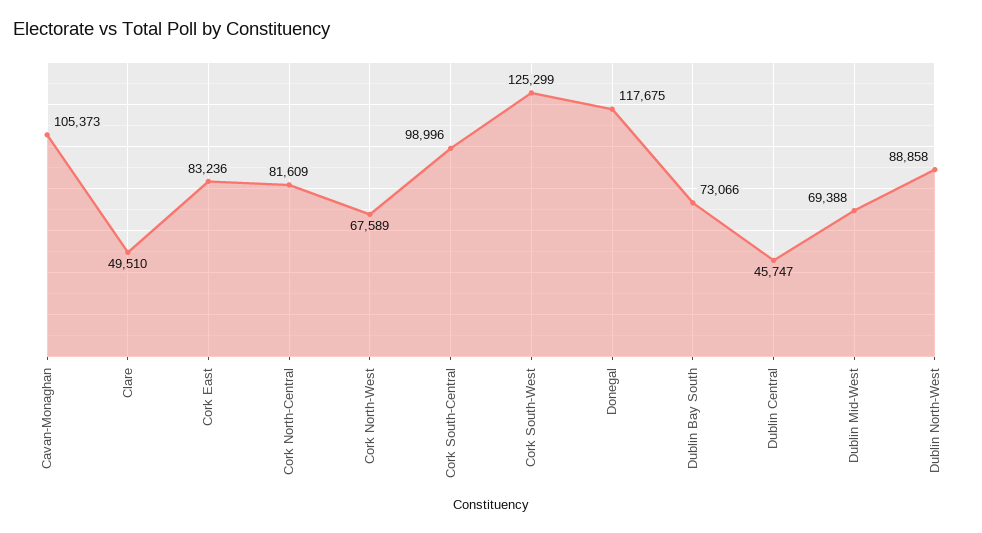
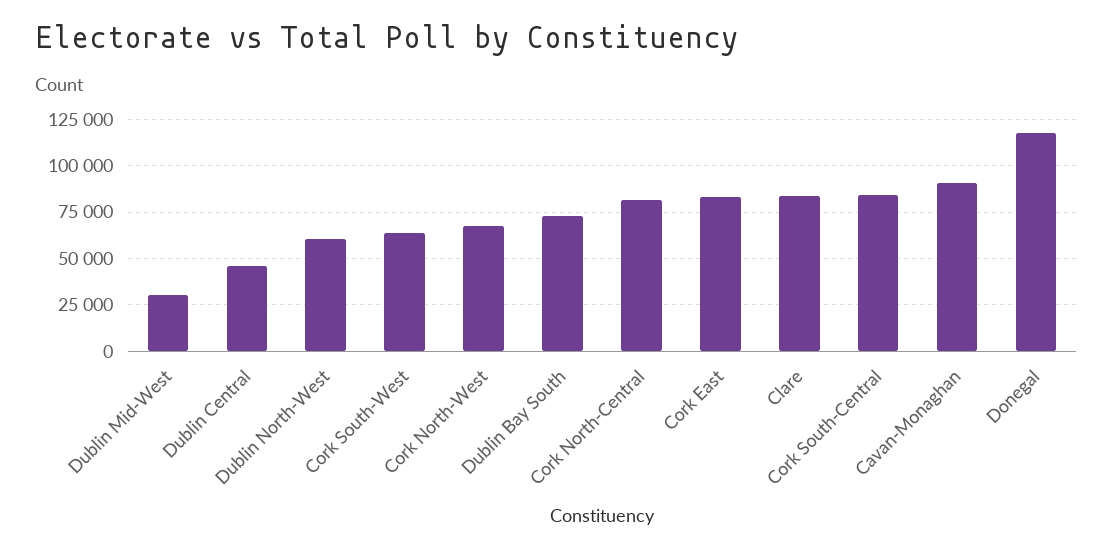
  {
-   "Cavan-Monaghan": 105373,
+   "Cavan-Monaghan": 90000,
-   "Clare": 49510,
+   "Clare": 85000,
    "Cork East": 83236,
    "Cork North-Central": 81609,
    "Cork North-West": 67589,
-   "Cork South-Central": 98996,
+   "Cork South-Central": 85000,
-   "Cork South-West": 125299,
+   "Cork South-West": 65000,
    "Donegal": 117675,
    "Dublin Bay South": 73066,
    "Dublin Central": 45747,
-   "Dublin Mid-West": 69388,
+   "Dublin Mid-West": 30000,
-   "Dublin North-West": 88858
+   "Dublin North-West": 60000
  }

